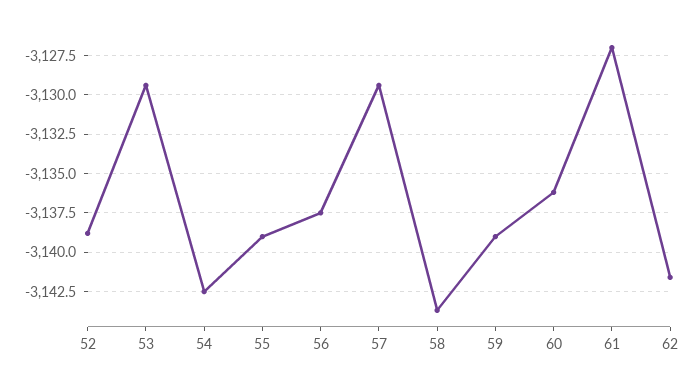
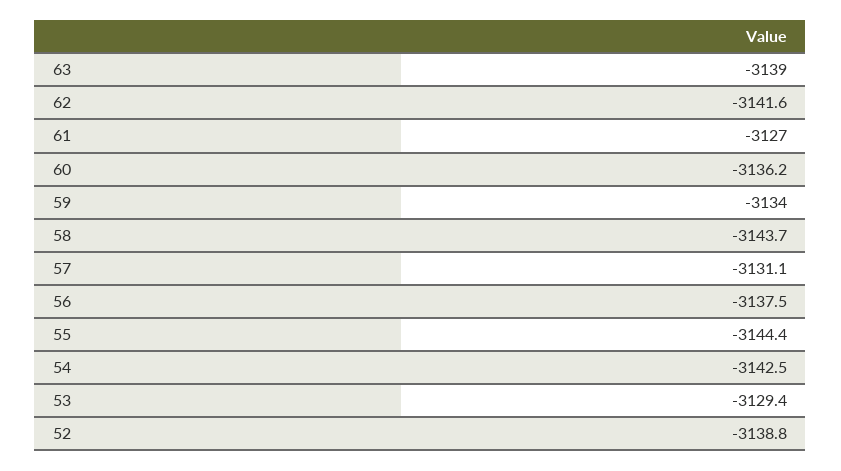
  {
    "52": -3138.8,
    "53": -3129.4,
    "54": -3142.5,
-   "55": -3139,
+   "55": -3144.4,
    "56": -3137.5,
-   "57": -3129.5,
+   "57": -3131.1,
    "58": -3143.7,
-   "59": -3139,
+   "59": -3134,
    "60": -3136.2,
    "61": -3127,
-   "62": -3141.6
+   "62": -3141.6,
+   "63": -3139
  }

